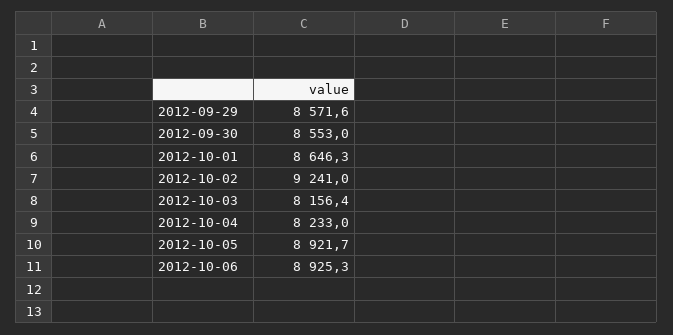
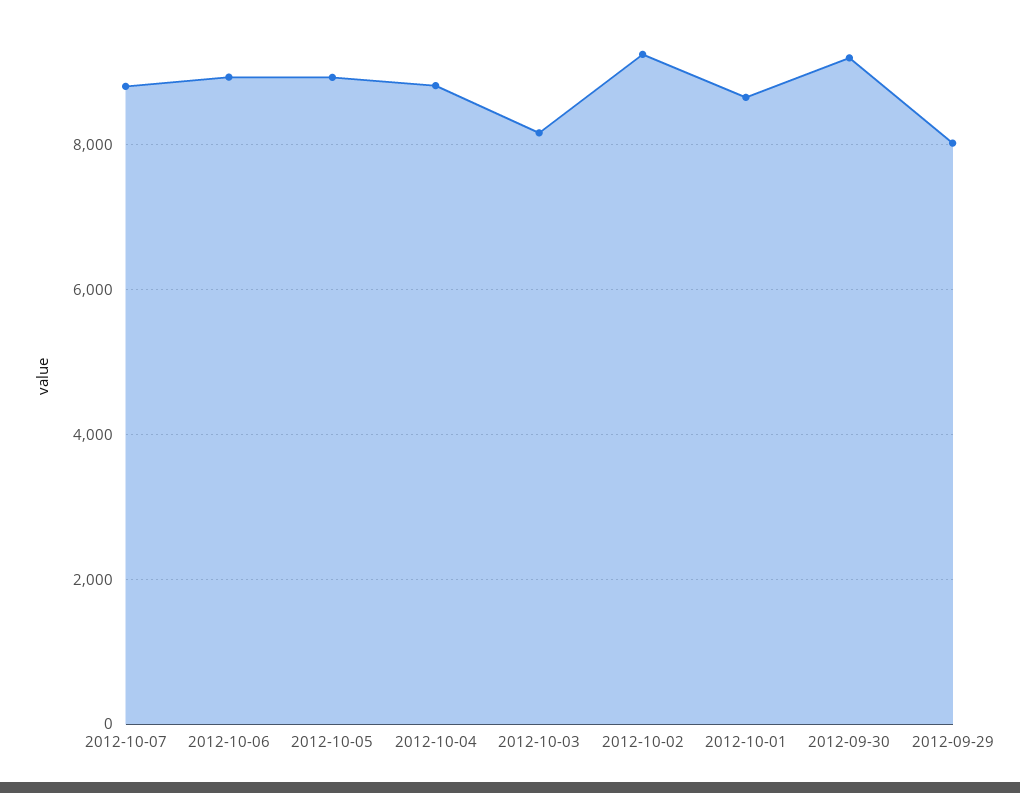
  {
-   "2012-09-29": 8571.6,
+   "2012-09-29": 8000,
-   "2012-09-30": 8553,
+   "2012-09-30": 9200,
    "2012-10-01": 8646.3,
    "2012-10-02": 9241,
    "2012-10-03": 8156.4,
-   "2012-10-04": 8233,
+   "2012-10-04": 8800,
    "2012-10-05": 8921.7,
-   "2012-10-06": 8925.3
+   "2012-10-06": 8925.3,
+   "2012-10-07": 8800
  }

